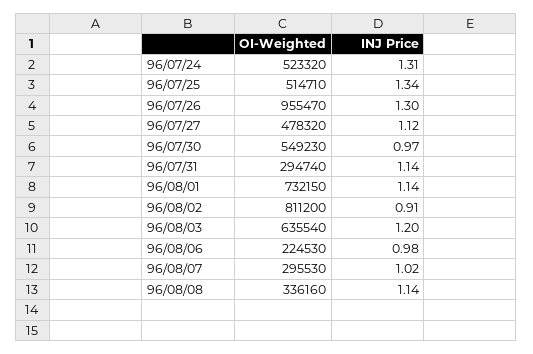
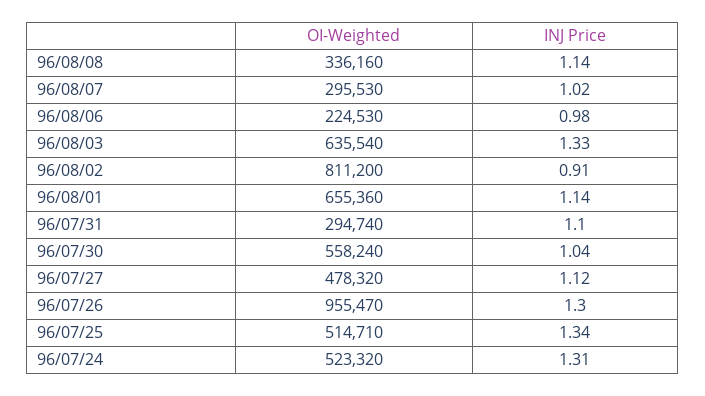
  {
    "OI-Weighted": {
      "96/07/24": 523320,
      "96/07/25": 514710,
      "96/07/26": 955470,
      "96/07/27": 478320,
-     "96/07/30": 549230,
+     "96/07/30": 558240,
      "96/07/31": 294740,
-     "96/08/01": 732150,
+     "96/08/01": 655360,
      "96/08/02": 811200,
      "96/08/03": 635540,
      "96/08/06": 224530,
      "96/08/07": 295530,
      "96/08/08": 336160
    },
    "INJ Price": {
      "96/07/24": 1.31,
      "96/07/25": 1.34,
      "96/07/26": 1.3,
      "96/07/27": 1.12,
-     "96/07/30": 0.97,
+     "96/07/30": 1.04,
-     "96/07/31": 1.14,
+     "96/07/31": 1.1,
      "96/08/01": 1.14,
      "96/08/02": 0.91,
-     "96/08/03": 1.2,
+     "96/08/03": 1.33,
      "96/08/06": 0.98,
      "96/08/07": 1.02,
      "96/08/08": 1.14
    }
  }

